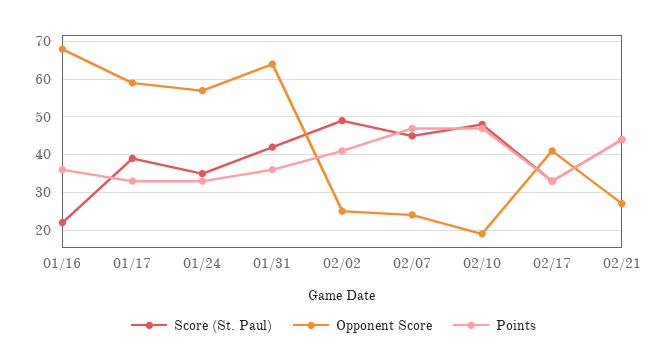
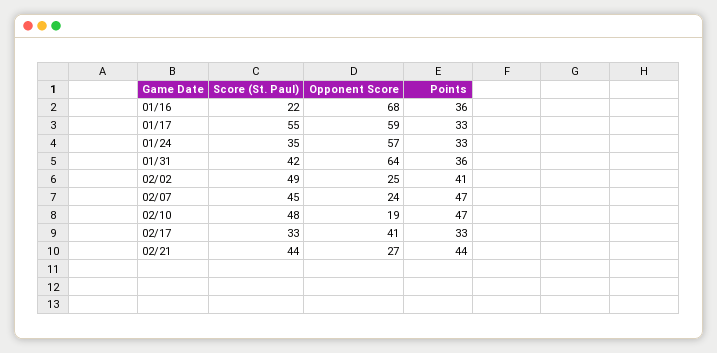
  {
    "Score (St. Paul)": {
      "01/16": 22,
-     "01/17": 40,
+     "01/17": 55,
      "01/24": 35,
      "01/31": 42,
      "02/02": 49,
      "02/07": 45,
      "02/10": 48,
      "02/17": 33,
      "02/21": 44
    },
    "Opponent Score": {
      "01/16": 68,
      "01/17": 59,
      "01/24": 57,
      "01/31": 64,
      "02/02": 25,
      "02/07": 24,
      "02/10": 19,
      "02/17": 41,
      "02/21": 27
    },
    "Points": {
      "01/16": 36,
      "01/17": 33,
      "01/24": 33,
      "01/31": 36,
      "02/02": 41,
      "02/07": 47,
      "02/10": 47,
      "02/17": 33,
      "02/21": 44
    }
  }

